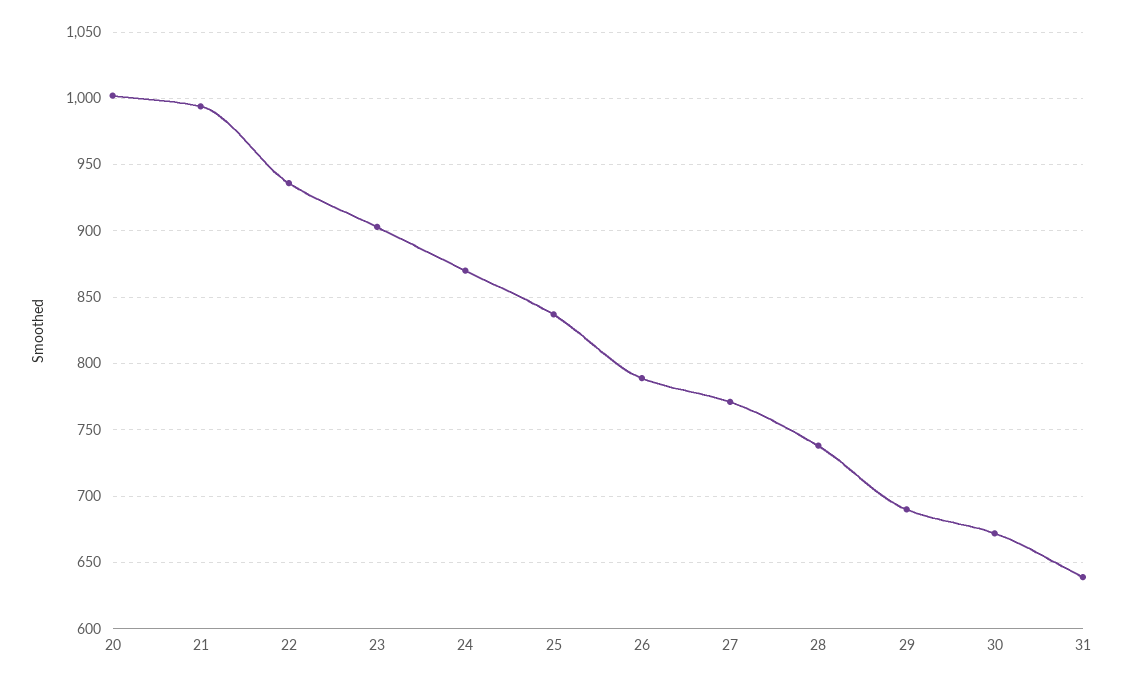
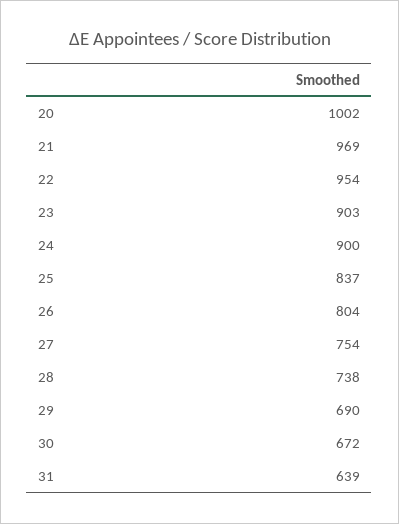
  {
    "20": 1002,
-   "21": 995,
+   "21": 969,
-   "22": 935,
+   "22": 954,
    "23": 903,
-   "24": 870,
+   "24": 900,
    "25": 837,
-   "26": 790,
+   "26": 804,
-   "27": 770,
+   "27": 754,
    "28": 738,
    "29": 690,
    "30": 672,
    "31": 639
  }

